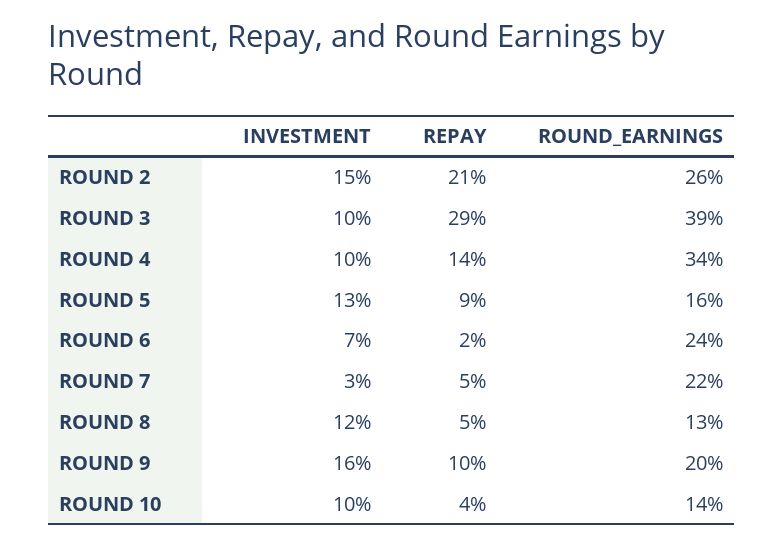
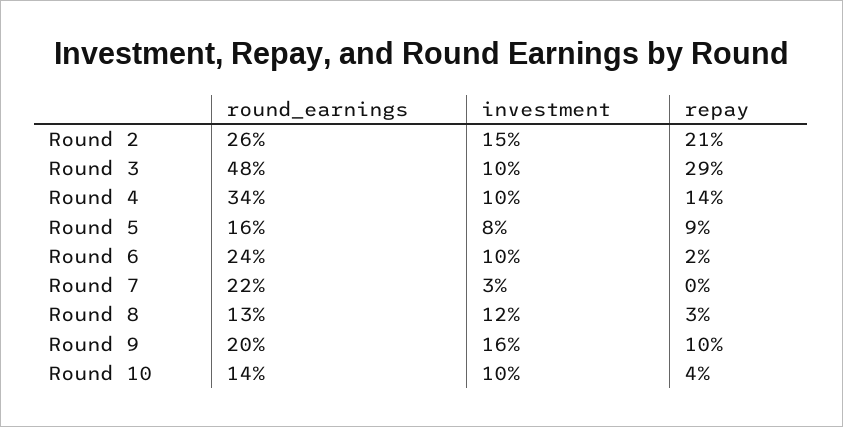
  {
    "INVESTMENT": {
      "ROUND 2": 15,
      "ROUND 3": 10,
      "ROUND 4": 10,
-     "ROUND 5": 13,
+     "ROUND 5": 8,
-     "ROUND 6": 7,
+     "ROUND 6": 10,
      "ROUND 7": 3,
      "ROUND 8": 12,
      "ROUND 9": 16,
      "ROUND 10": 10
    },
    "REPAY": {
      "ROUND 2": 21,
      "ROUND 3": 29,
      "ROUND 4": 14,
      "ROUND 5": 9,
      "ROUND 6": 2,
-     "ROUND 7": 5,
+     "ROUND 7": 0,
-     "ROUND 8": 5,
+     "ROUND 8": 3,
      "ROUND 9": 10,
      "ROUND 10": 4
    },
    "ROUND_EARNINGS": {
      "ROUND 2": 26,
-     "ROUND 3": 39,
+     "ROUND 3": 48,
      "ROUND 4": 34,
      "ROUND 5": 16,
      "ROUND 6": 24,
      "ROUND 7": 22,
      "ROUND 8": 13,
      "ROUND 9": 20,
      "ROUND 10": 14
    }
  }

